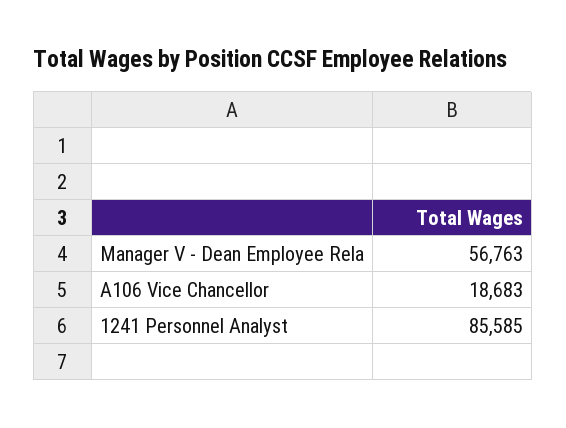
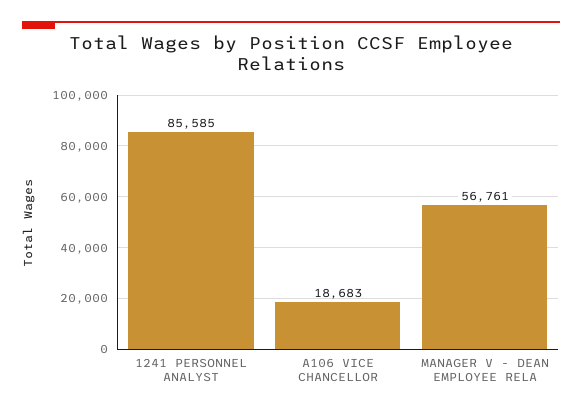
  {
-   "Manager V - Dean Employee Rela": 56763,
+   "Manager V - Dean Employee Rela": 56761,
    "A106 Vice Chancellor": 18683,
    "1241 Personnel Analyst": 85585
  }

